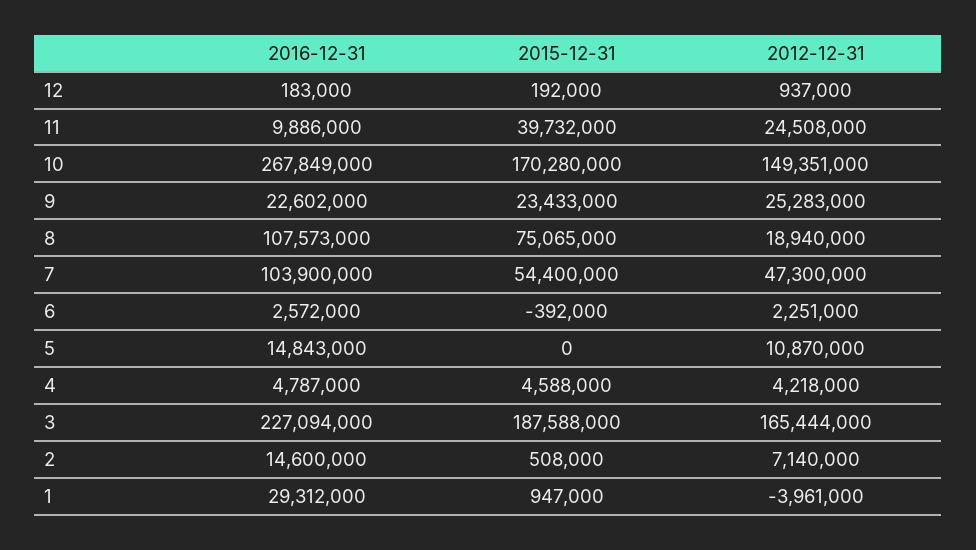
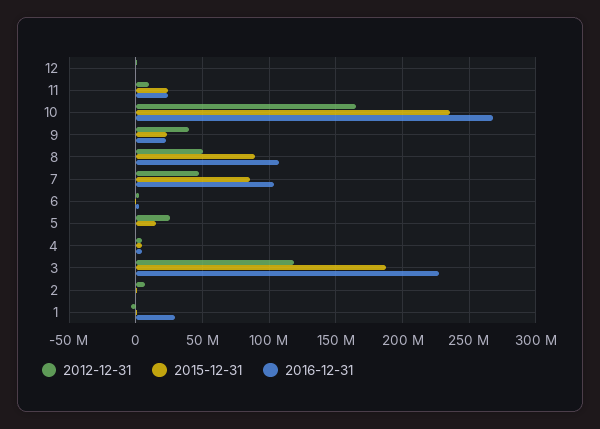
  {
    "2016-12-31": {
      "12": 183000,
-     "11": 9886000,
+     "11": 25000000,
      "10": 267849000,
      "9": 22602000,
      "8": 107573000,
      "7": 103900000,
      "6": 2572000,
-     "5": 14843000,
+     "5": 0,
      "4": 4787000,
      "3": 227094000,
-     "2": 14600000,
+     "2": 0,
      "1": 29312000
    },
    "2015-12-31": {
      "12": 192000,
-     "11": 39732000,
+     "11": 25000000,
-     "10": 170280000,
+     "10": 235000000,
      "9": 23433000,
-     "8": 75065000,
+     "8": 90000000,
-     "7": 54400000,
+     "7": 85000000,
      "6": -392000,
-     "5": 0,
+     "5": 15000000,
      "4": 4588000,
      "3": 187588000,
      "2": 508000,
      "1": 947000
    },
    "2012-12-31": {
      "12": 937000,
-     "11": 24508000,
+     "11": 10000000,
-     "10": 149351000,
+     "10": 165000000,
-     "9": 25283000,
+     "9": 40000000,
-     "8": 18940000,
+     "8": 50000000,
      "7": 47300000,
      "6": 2251000,
-     "5": 10870000,
+     "5": 25000000,
      "4": 4218000,
-     "3": 165444000,
+     "3": 120000000,
      "2": 7140000,
      "1": -3961000
    }
  }

